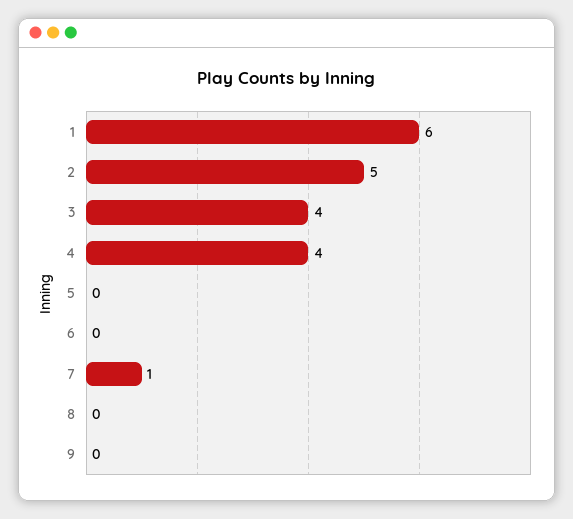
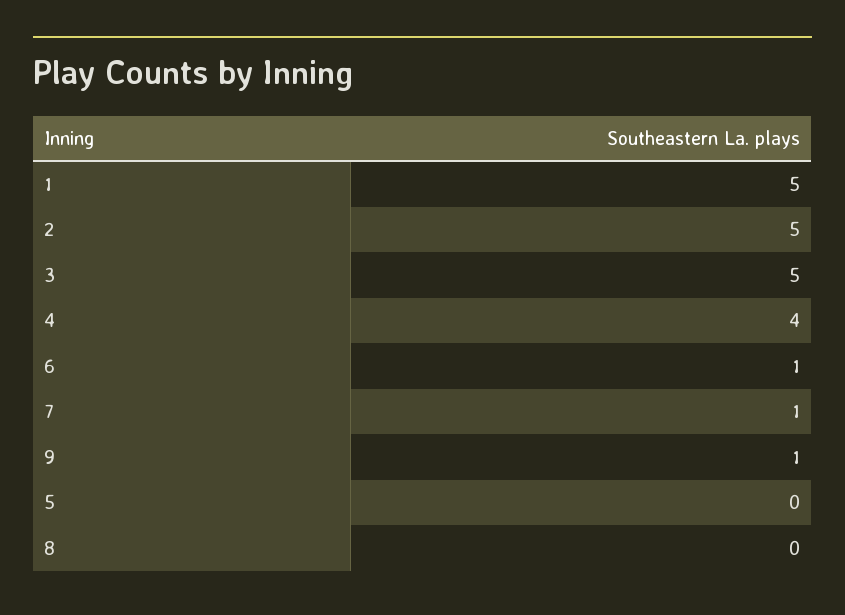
  {
-   "1": 6,
+   "1": 5,
    "2": 5,
-   "3": 4,
+   "3": 5,
    "4": 4,
    "5": 0,
-   "6": 0,
+   "6": 1,
    "7": 1,
    "8": 0,
-   "9": 0
+   "9": 1
  }

